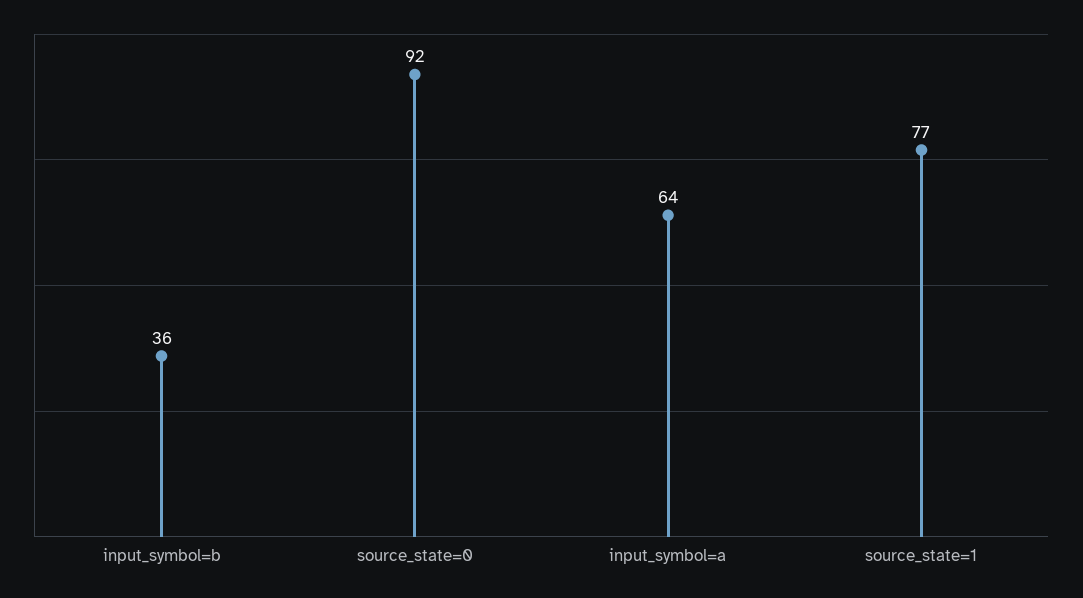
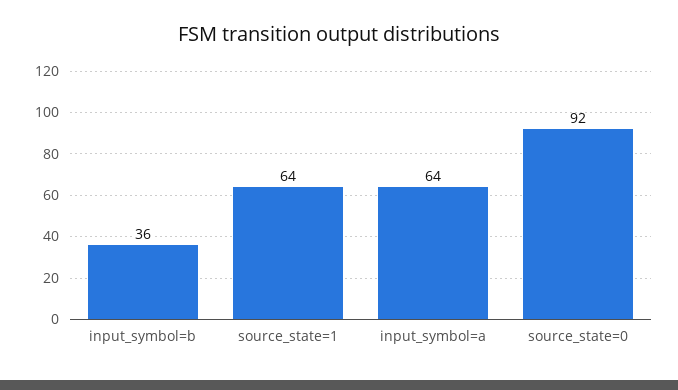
  {
    "input_symbol=b": 36,
    "source_state=0": 92,
    "input_symbol=a": 64,
-   "source_state=1": 77
+   "source_state=1": 64
  }

